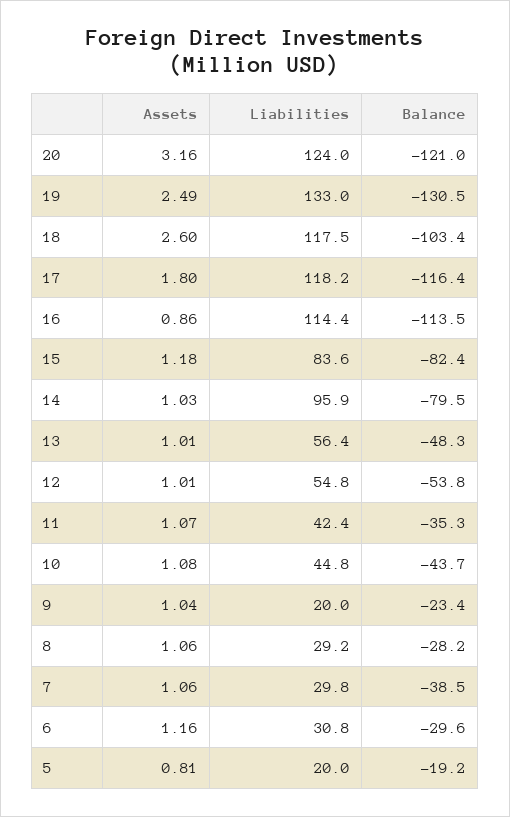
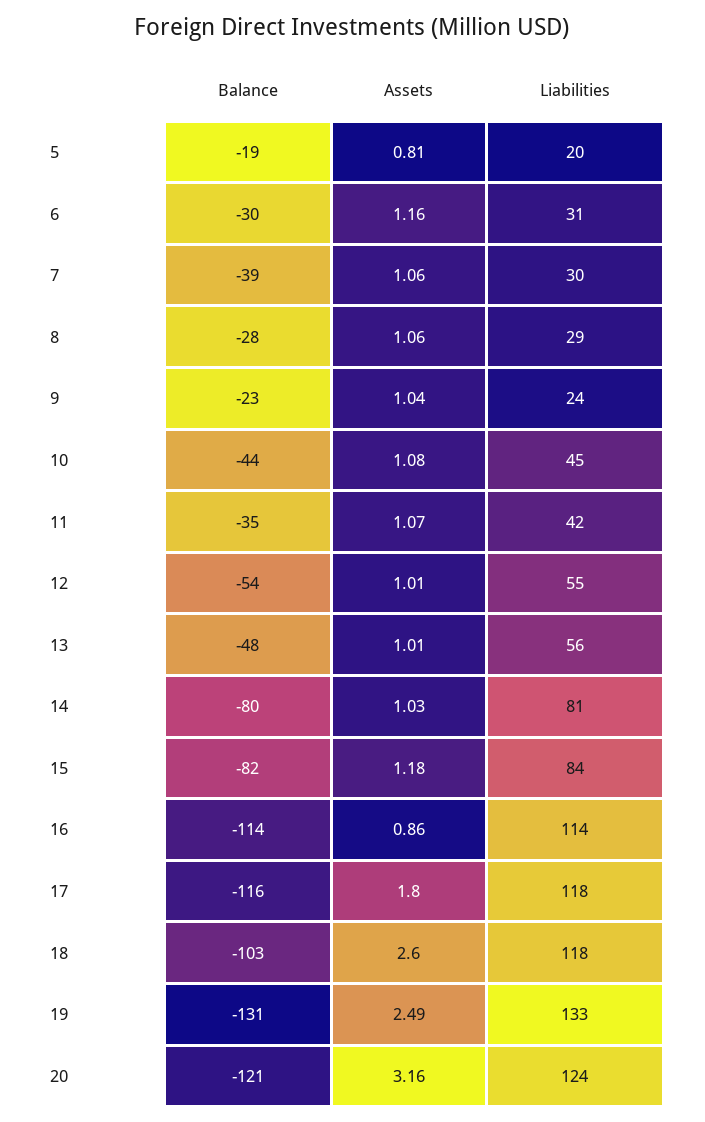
  {
    "Assets": {
      "20": 3.16,
      "19": 2.49,
      "18": 2.6,
      "17": 1.8,
      "16": 0.86,
      "15": 1.18,
      "14": 1.03,
      "13": 1.01,
      "12": 1.01,
      "11": 1.07,
      "10": 1.08,
      "9": 1.04,
      "8": 1.06,
      "7": 1.06,
      "6": 1.16,
      "5": 0.81
    },
    "Liabilities": {
      "20": 124,
      "19": 133,
      "18": 117.5,
      "17": 118.2,
      "16": 114.4,
      "15": 83.6,
-     "14": 95.9,
+     "14": 81,
      "13": 56.4,
      "12": 54.8,
      "11": 42.4,
      "10": 44.8,
-     "9": 20,
+     "9": 24,
      "8": 29.2,
      "7": 29.8,
      "6": 30.8,
      "5": 20
    },
    "Balance": {
      "20": -121,
      "19": -130.5,
      "18": -103.4,
      "17": -116.4,
      "16": -113.5,
      "15": -82.4,
      "14": -79.5,
      "13": -48.3,
      "12": -53.8,
      "11": -35.3,
      "10": -43.7,
      "9": -23.4,
      "8": -28.2,
      "7": -38.5,
      "6": -29.6,
      "5": -19.2
    }
  }

